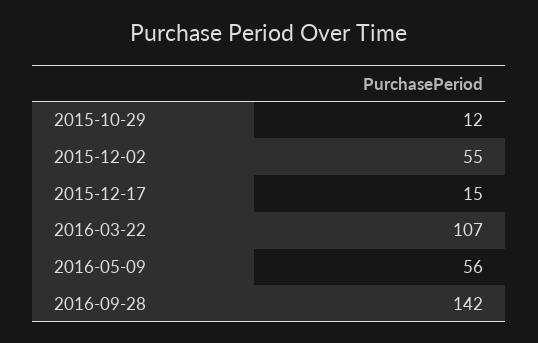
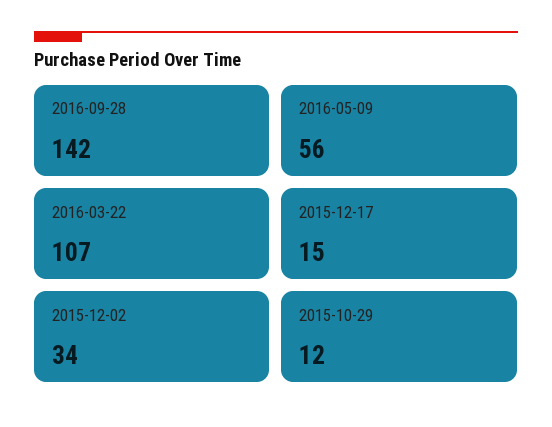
  {
    "2015-10-29": 12,
-   "2015-12-02": 55,
+   "2015-12-02": 34,
    "2015-12-17": 15,
    "2016-03-22": 107,
    "2016-05-09": 56,
    "2016-09-28": 142
  }

